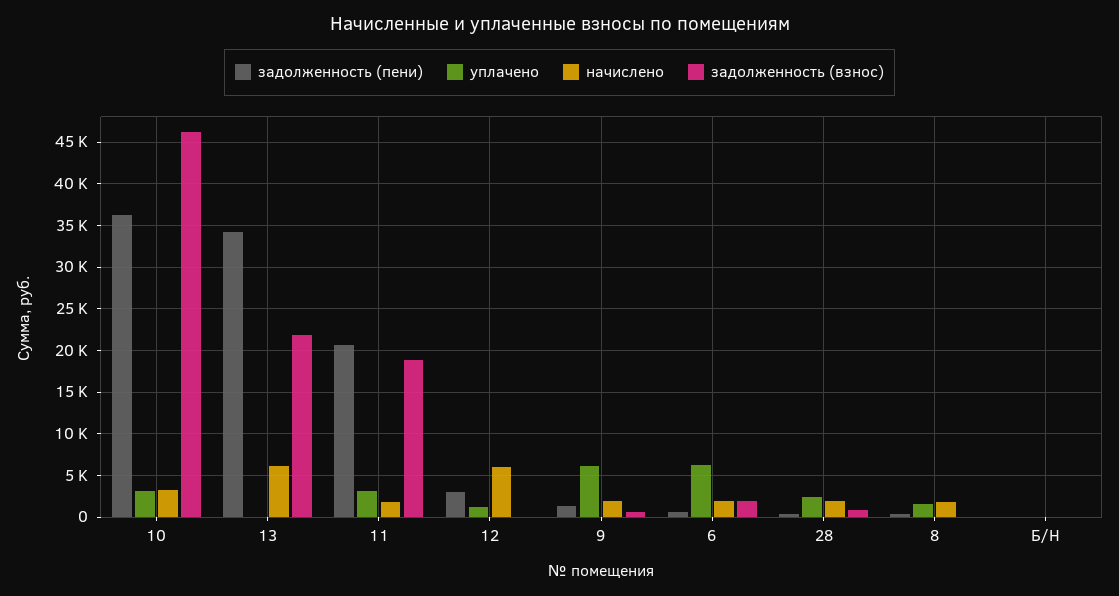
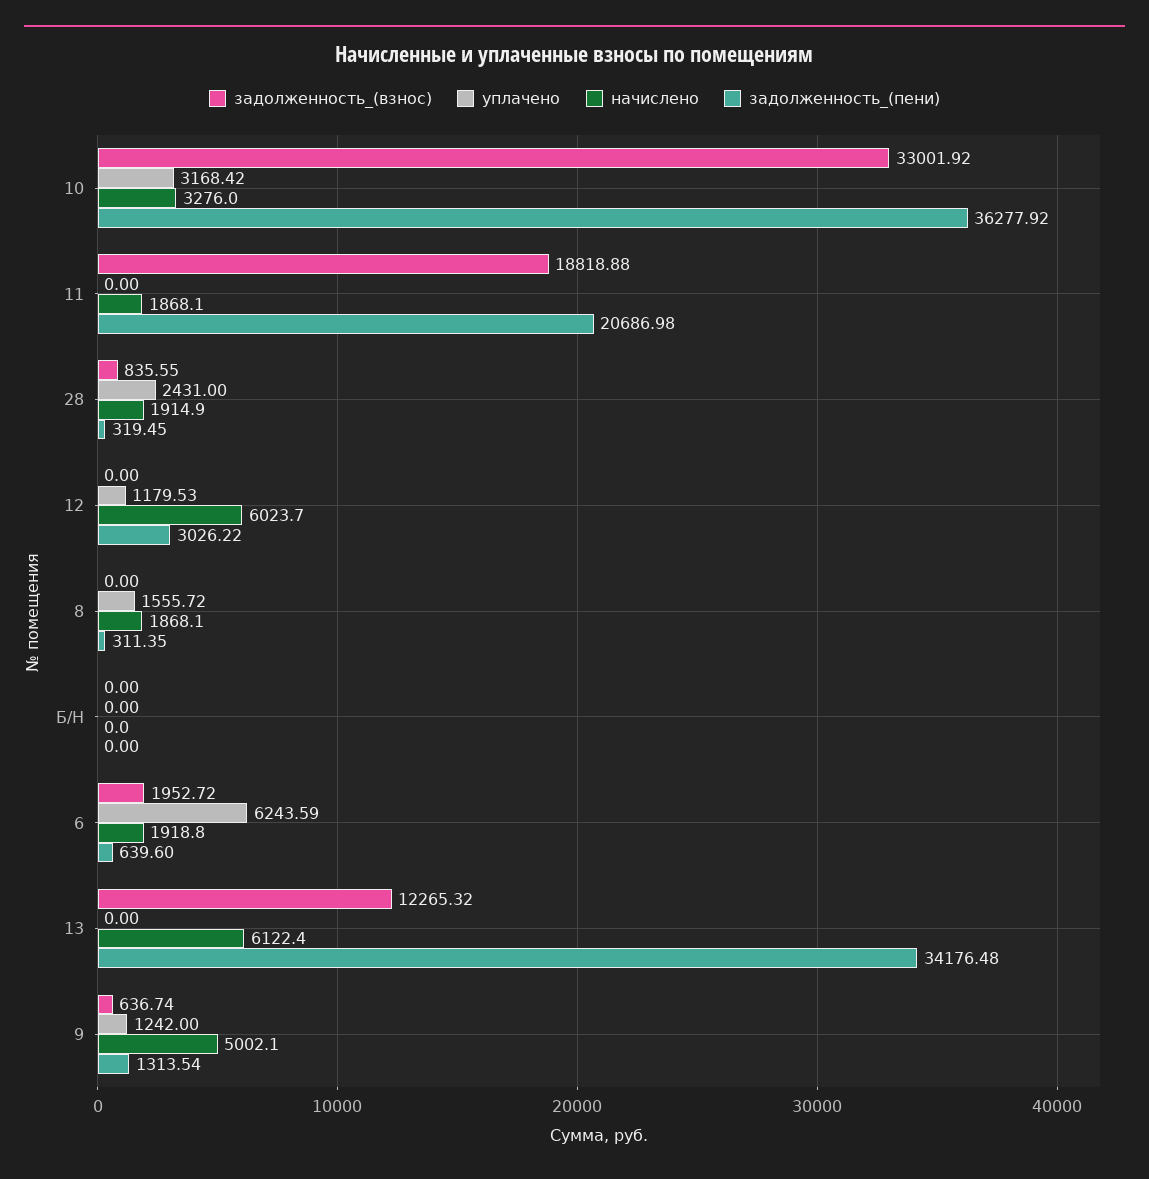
  {
    "задолженность (пени)": {
      "10": 36277.92,
      "13": 34176.48,
      "11": 20686.98,
      "12": 3026.22,
      "9": 1313.54,
      "6": 639.6,
      "28": 319.45,
      "8": 311.35,
      "Б/Н": 0
    },
    "уплачено": {
      "10": 3168.42,
      "13": 0,
-     "11": 3000,
+     "11": 0,
      "12": 1179.53,
-     "9": 6000,
+     "9": 1242,
      "6": 6243.59,
      "28": 2431,
      "8": 1555.72,
      "Б/Н": 0
    },
    "начислено": {
      "10": 3276,
      "13": 6122.4,
      "11": 1868.1,
      "12": 6023.7,
-     "9": 2000,
+     "9": 5002.1,
      "6": 1918.8,
      "28": 1914.9,
      "8": 1868.1,
      "Б/Н": 0
    },
    "задолженность (взнос)": {
-     "10": 46000,
+     "10": 33001.92,
-     "13": 22000,
+     "13": 12265.32,
      "11": 18818.88,
      "12": 0,
      "9": 636.74,
      "6": 1952.72,
      "28": 835.55,
      "8": 0,
      "Б/Н": 0
    }
  }

